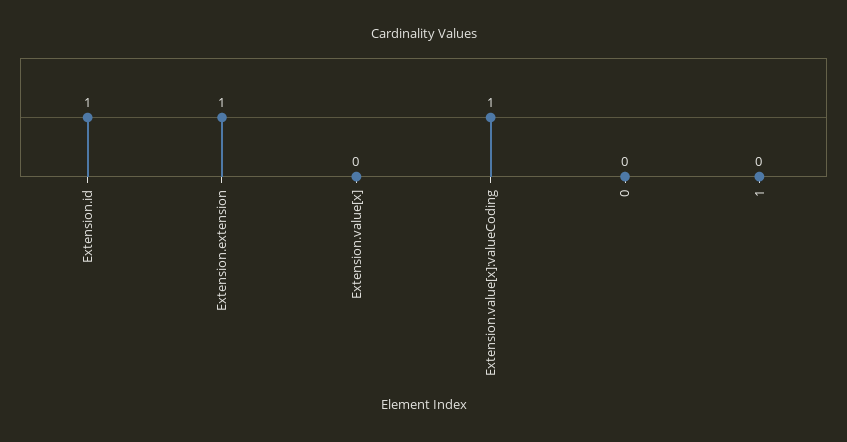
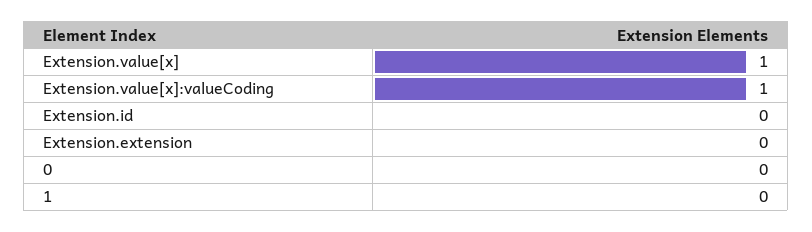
  {
-   "Extension.id": 1,
+   "Extension.id": 0,
-   "Extension.extension": 1,
+   "Extension.extension": 0,
-   "Extension.value[x]": 0,
+   "Extension.value[x]": 1,
    "Extension.value[x]:valueCoding": 1,
    "0": 0,
    "1": 0
  }

